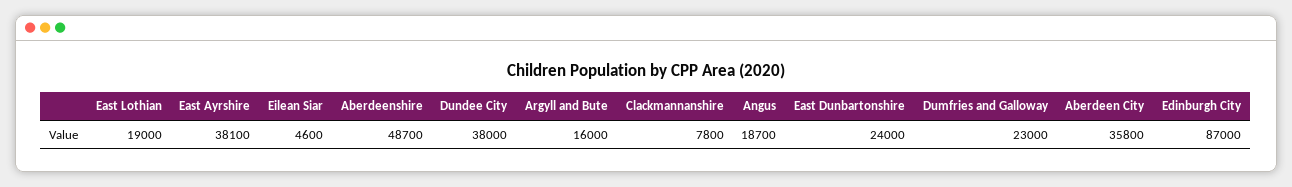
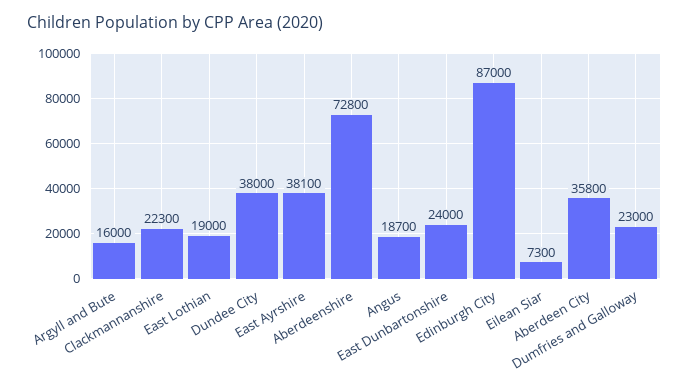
  {
    "East Lothian": 19000,
    "East Ayrshire": 38100,
-   "Eilean Siar": 4600,
+   "Eilean Siar": 7300,
-   "Aberdeenshire": 48700,
+   "Aberdeenshire": 72800,
    "Dundee City": 38000,
    "Argyll and Bute": 16000,
-   "Clackmannanshire": 7800,
+   "Clackmannanshire": 22300,
    "Angus": 18700,
    "East Dunbartonshire": 24000,
    "Dumfries and Galloway": 23000,
    "Aberdeen City": 35800,
    "Edinburgh City": 87000
  }

